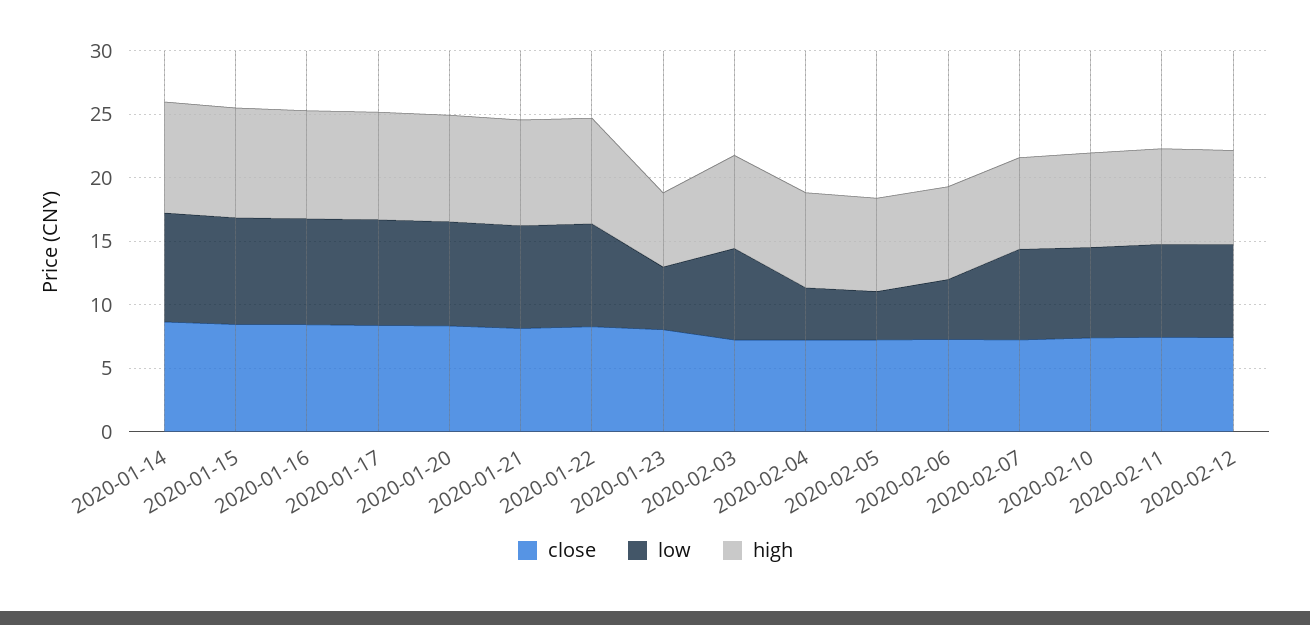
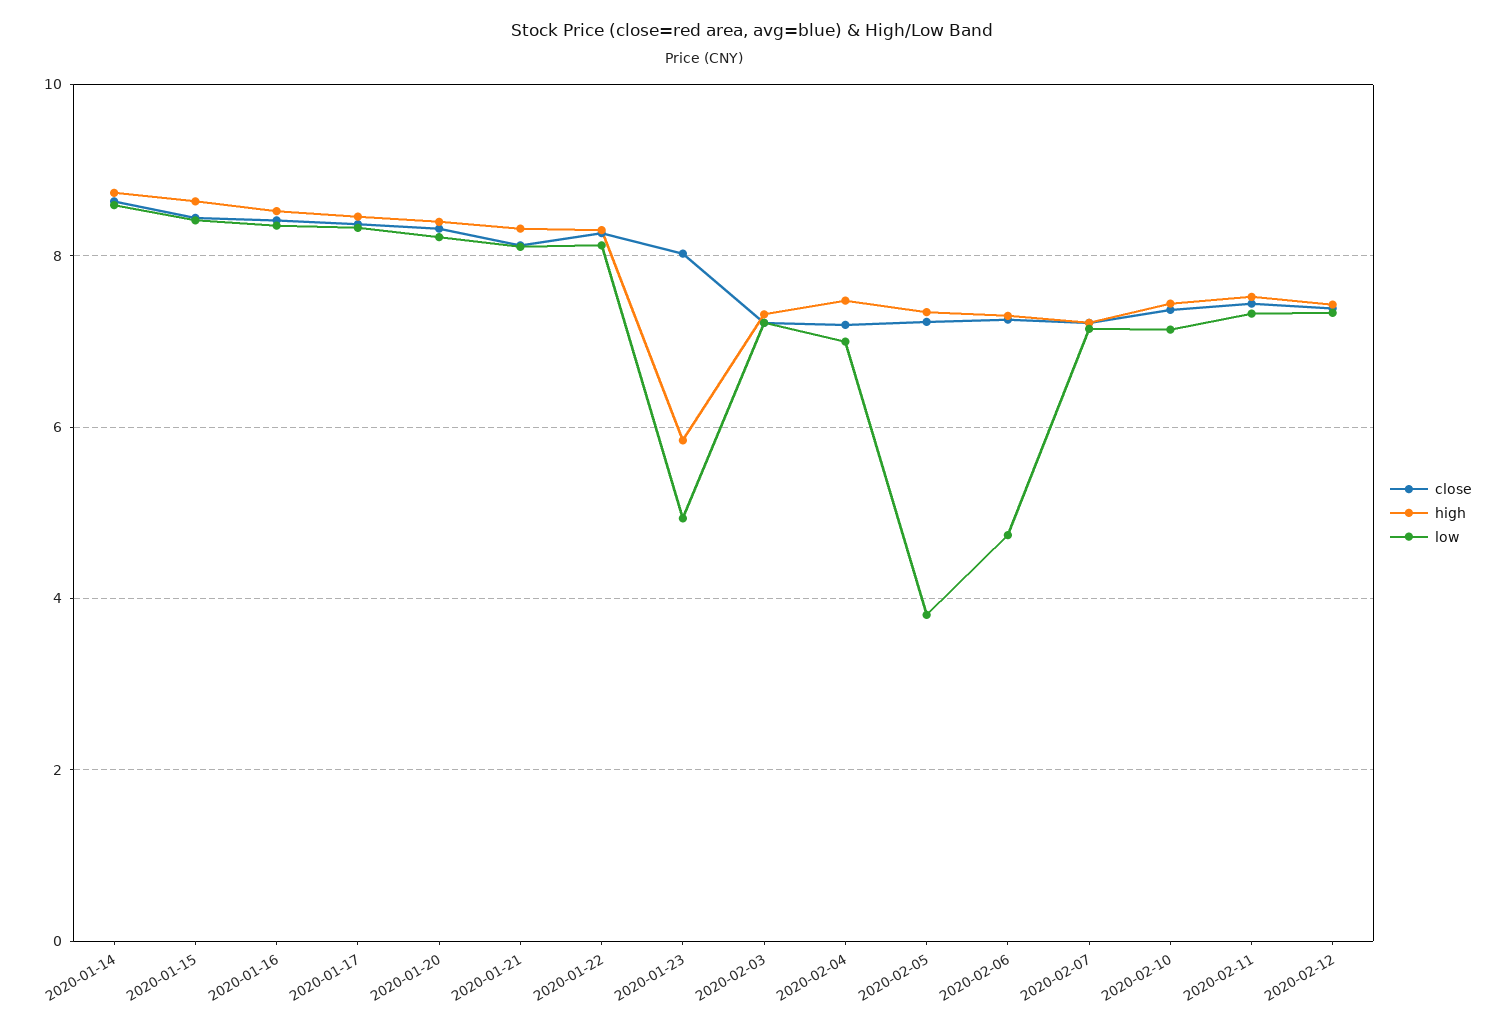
  {
    "close": {
      "2020-01-14": 8.6,
      "2020-01-15": 8.4,
      "2020-01-16": 8.4,
      "2020-01-17": 8.4,
      "2020-01-20": 8.4,
      "2020-01-21": 8.2,
      "2020-01-22": 8.2,
      "2020-01-23": 8,
      "2020-02-03": 7.2,
      "2020-02-04": 7.2,
      "2020-02-05": 7.2,
      "2020-02-06": 7.2,
      "2020-02-07": 7.2,
      "2020-02-10": 7.4,
      "2020-02-11": 7.4,
      "2020-02-12": 7.4
    },
    "low": {
      "2020-01-14": 8.6,
      "2020-01-15": 8.4,
      "2020-01-16": 8.4,
      "2020-01-17": 8.4,
      "2020-01-20": 8.2,
      "2020-01-21": 8.2,
      "2020-01-22": 8.2,
      "2020-01-23": 5,
      "2020-02-03": 7.2,
-     "2020-02-04": 4,
+     "2020-02-04": 7,
      "2020-02-05": 3.8,
      "2020-02-06": 4.8,
      "2020-02-07": 7.2,
      "2020-02-10": 7.2,
      "2020-02-11": 7.4,
      "2020-02-12": 7.4
    },
    "high": {
      "2020-01-14": 8.8,
      "2020-01-15": 8.6,
      "2020-01-16": 8.6,
      "2020-01-17": 8.4,
      "2020-01-20": 8.4,
      "2020-01-21": 8.4,
      "2020-01-22": 8.4,
      "2020-01-23": 5.8,
      "2020-02-03": 7.4,
      "2020-02-04": 7.4,
      "2020-02-05": 7.4,
      "2020-02-06": 7.2,
      "2020-02-07": 7.2,
      "2020-02-10": 7.4,
      "2020-02-11": 7.6,
      "2020-02-12": 7.4
    }
  }

